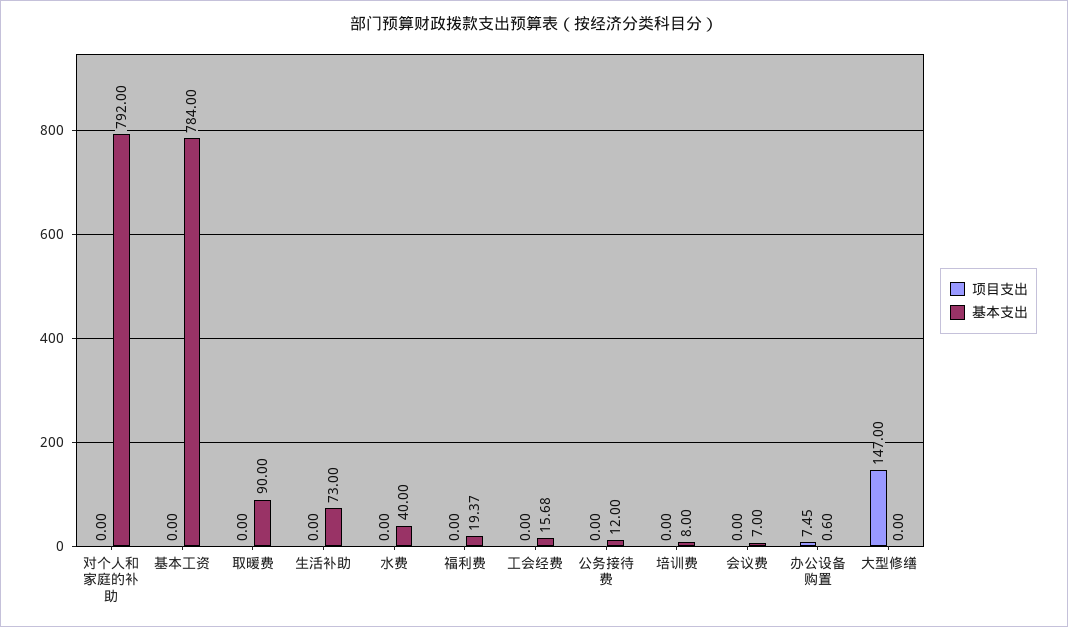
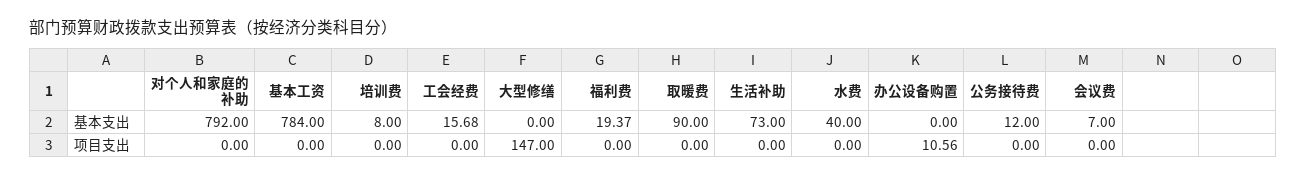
  {
    "项目支出": {
      "对个人和家庭的补助": 0,
      "基本工资": 0,
      "取暖费": 0,
      "生活补助": 0,
      "水费": 0,
      "福利费": 0,
      "工会经费": 0,
      "公务接待费": 0,
      "培训费": 0,
      "会议费": 0,
-     "办公设备购置": 7.45,
+     "办公设备购置": 10.56,
      "大型修缮": 147
    },
    "基本支出": {
      "对个人和家庭的补助": 792,
      "基本工资": 784,
      "取暖费": 90,
      "生活补助": 73,
      "水费": 40,
      "福利费": 19.37,
      "工会经费": 15.68,
      "公务接待费": 12,
      "培训费": 8,
      "会议费": 7,
-     "办公设备购置": 0.6,
+     "办公设备购置": 0,
      "大型修缮": 0
    }
  }

